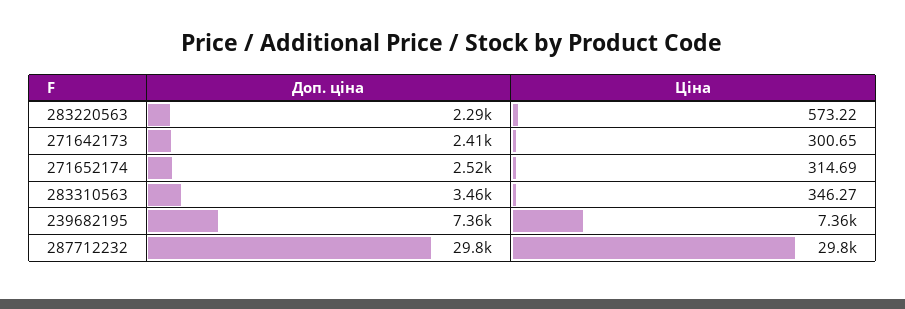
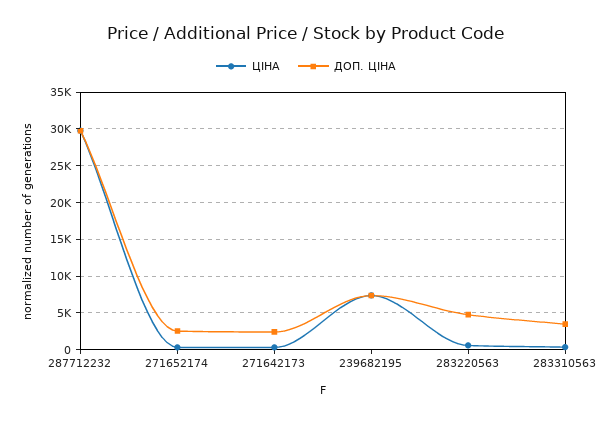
  {
    "Доп. ціна": {
-     "283220563": 2290,
+     "283220563": 5000,
      "271642173": 2410,
      "271652174": 2520,
      "283310563": 3460,
      "239682195": 7360,
      "287712232": 29800
    },
    "Ціна": {
      "283220563": 573.22,
      "271642173": 300.65,
      "271652174": 314.69,
      "283310563": 346.27,
      "239682195": 7360,
      "287712232": 29800
    }
  }

